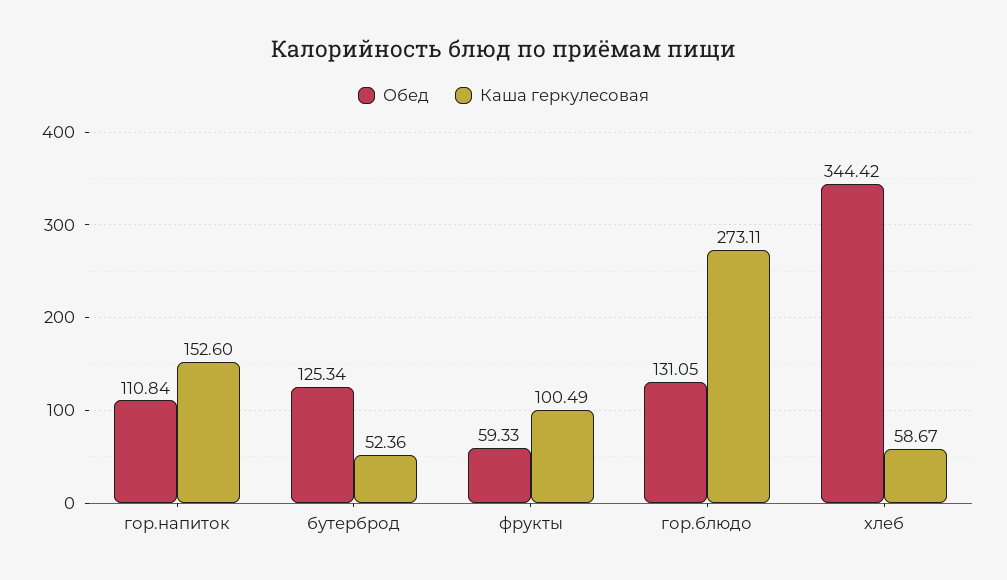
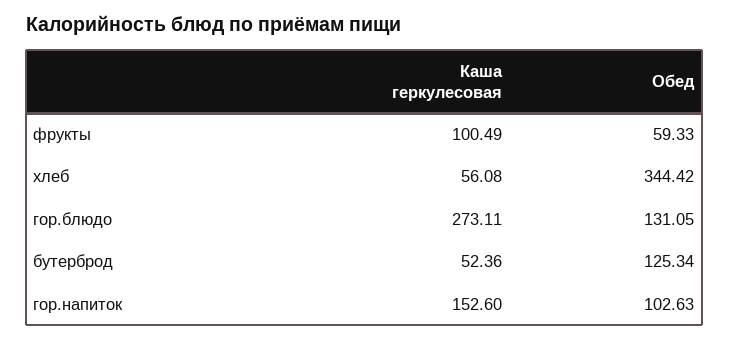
  {
    "Обед": {
-     "гор.напиток": 110.84,
+     "гор.напиток": 102.63,
      "бутерброд": 125.34,
      "фрукты": 59.33,
      "гор.блюдо": 131.05,
      "хлеб": 344.42
    },
    "Каша геркулесовая": {
      "гор.напиток": 152.6,
      "бутерброд": 52.36,
      "фрукты": 100.49,
      "гор.блюдо": 273.11,
-     "хлеб": 58.67
+     "хлеб": 56.08
    }
  }

